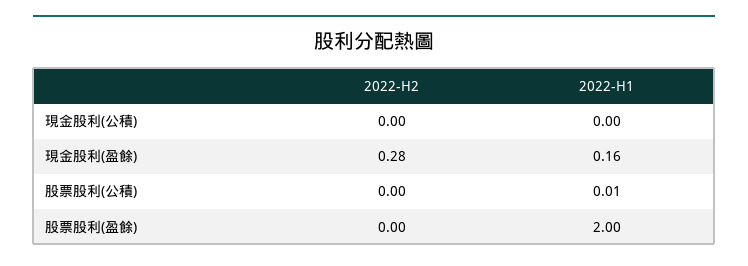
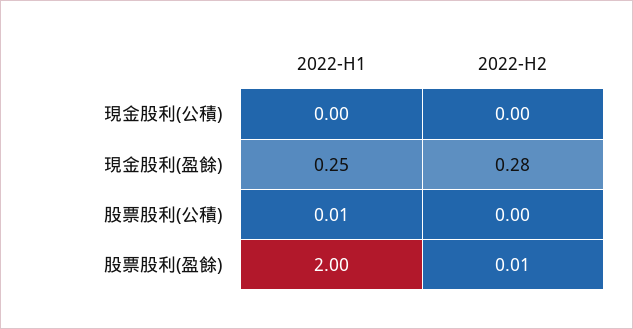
  {
    "2022-H2": {
      "現金股利(公積)": 0,
      "現金股利(盈餘)": 0.28,
      "股票股利(公積)": 0,
-     "股票股利(盈餘)": 0
+     "股票股利(盈餘)": 0.01
    },
    "2022-H1": {
      "現金股利(公積)": 0,
-     "現金股利(盈餘)": 0.16,
+     "現金股利(盈餘)": 0.25,
      "股票股利(公積)": 0.01,
      "股票股利(盈餘)": 2
    }
  }

